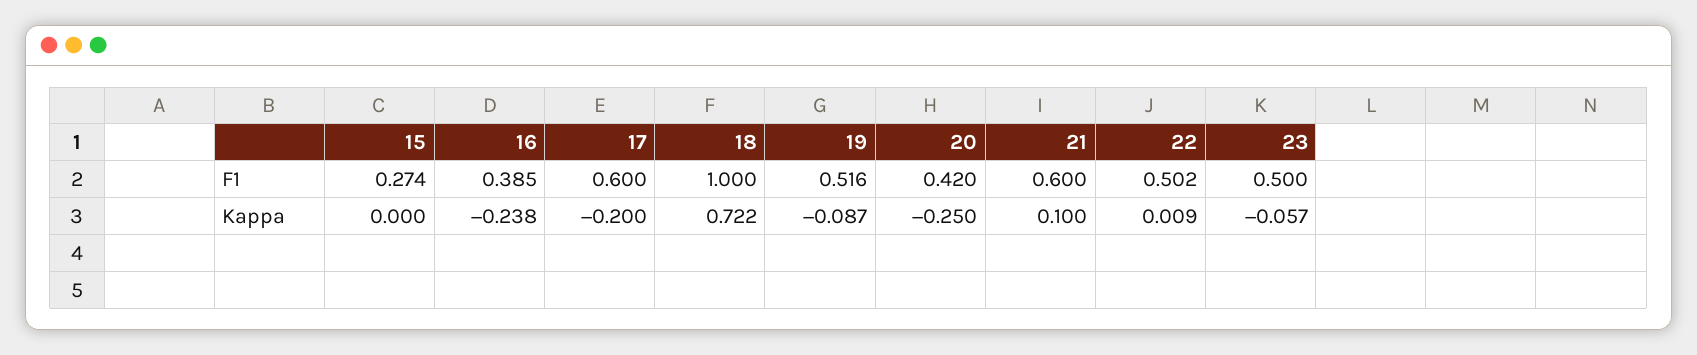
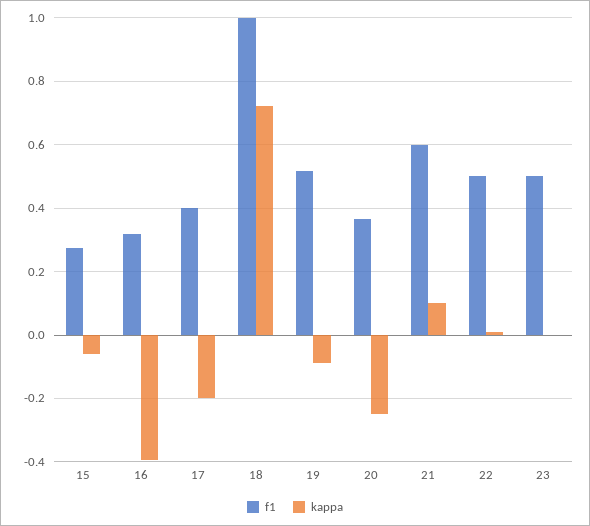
  {
    "F1": {
      "15": 0.274,
-     "16": 0.385,
+     "16": 0.32,
-     "17": 0.6,
+     "17": 0.4,
      "18": 1,
      "19": 0.516,
-     "20": 0.42,
+     "20": 0.36,
      "21": 0.6,
      "22": 0.502,
      "23": 0.5
    },
    "Kappa": {
-     "15": 0,
+     "15": -0.06,
-     "16": -0.238,
+     "16": -0.4,
      "17": -0.2,
      "18": 0.722,
      "19": -0.087,
      "20": -0.25,
      "21": 0.1,
      "22": 0.009,
-     "23": -0.057
+     "23": 0
    }
  }

